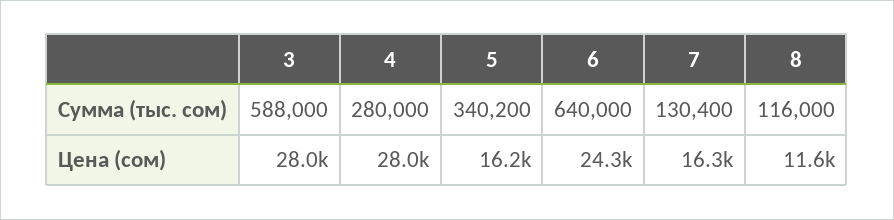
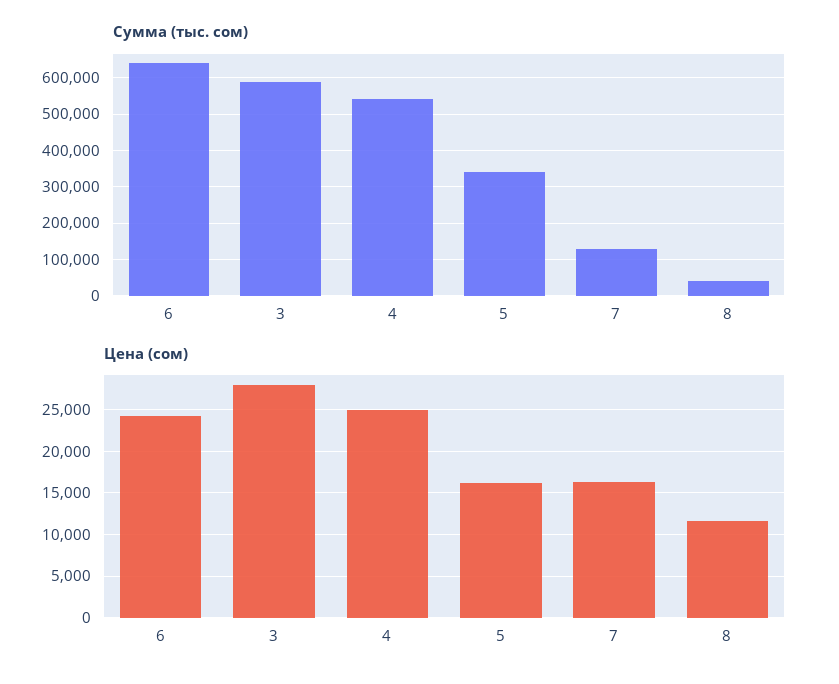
  {
    "Сумма (тыс. сом)": {
      "3": 588000,
-     "4": 280000,
+     "4": 540000,
      "5": 340200,
      "6": 640000,
      "7": 130400,
-     "8": 116000
+     "8": 40000
    },
    "Цена (сом)": {
      "3": 28000,
-     "4": 28000,
+     "4": 25000,
      "5": 16200,
      "6": 24300,
      "7": 16300,
      "8": 11600
    }
  }

